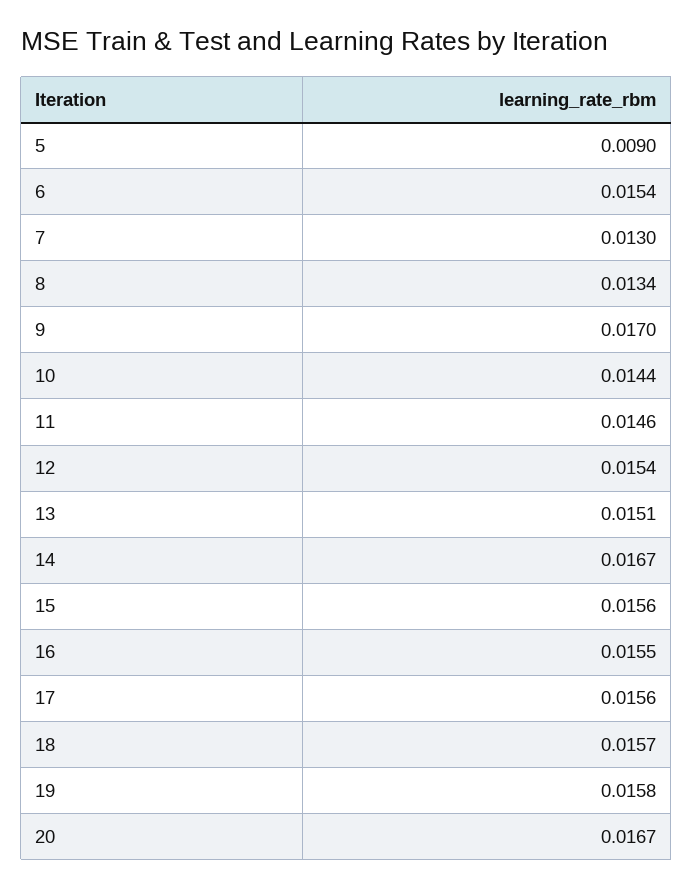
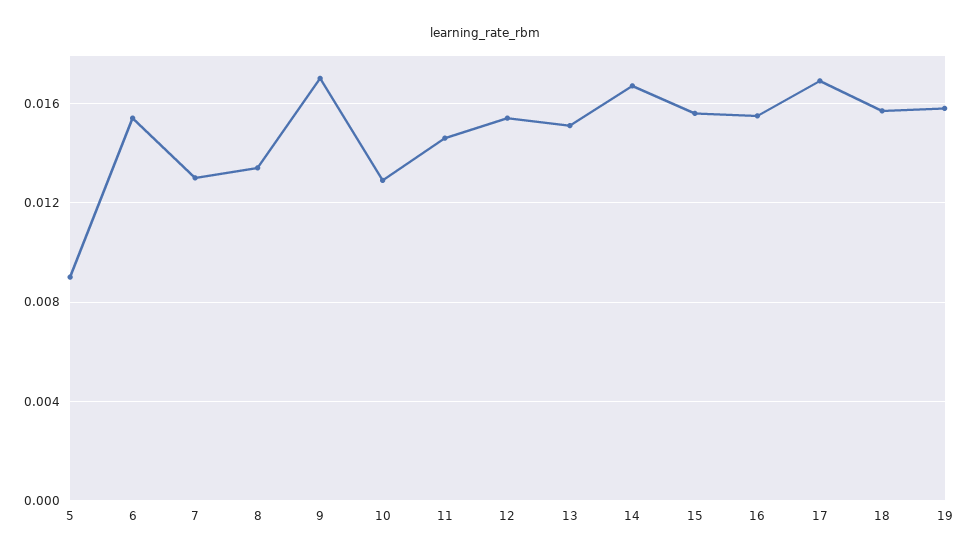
  {
    "5": 0.009,
    "6": 0.0154,
    "7": 0.013,
    "8": 0.0134,
    "9": 0.017,
-   "10": 0.0144,
+   "10": 0.013,
    "11": 0.0146,
    "12": 0.0154,
    "13": 0.0151,
    "14": 0.0167,
    "15": 0.0156,
    "16": 0.0155,
-   "17": 0.0156,
+   "17": 0.017,
    "18": 0.0157,
-   "19": 0.0158,
+   "19": 0.0158
-   "20": 0.0167
  }

